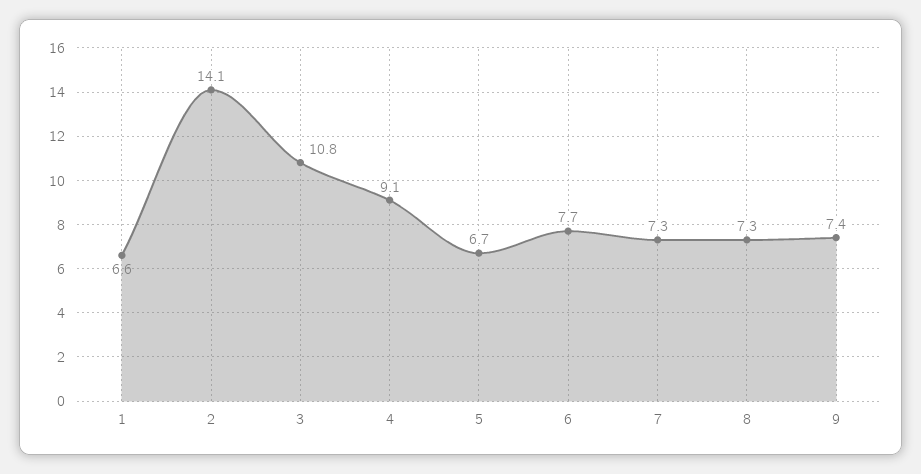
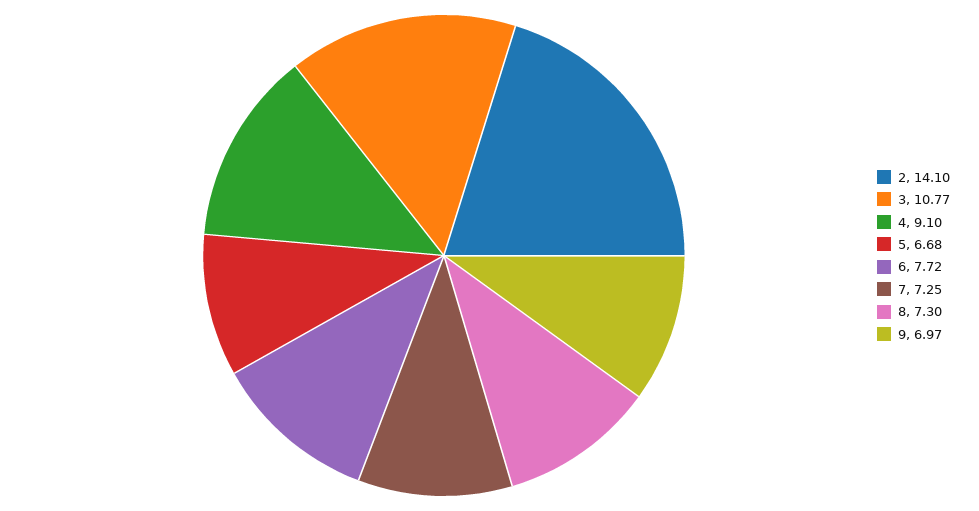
  {
-   "1": 6.6,
    "2": 14.1,
    "3": 10.77,
    "4": 9.1,
    "5": 6.68,
    "6": 7.72,
    "7": 7.25,
    "8": 7.3,
-   "9": 7.4
+   "9": 6.97
  }

